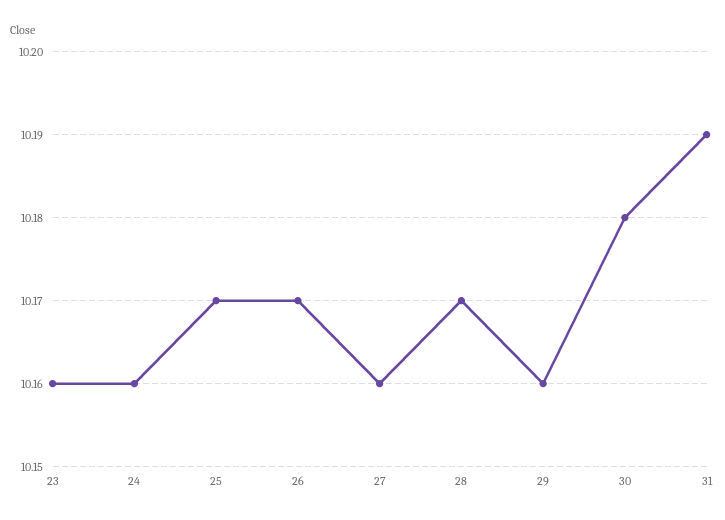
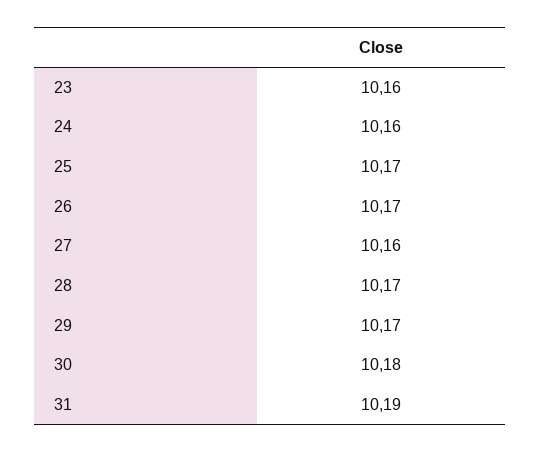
  {
    "23": 10.16,
    "24": 10.16,
    "25": 10.17,
    "26": 10.17,
    "27": 10.16,
    "28": 10.17,
-   "29": 10.16,
+   "29": 10.17,
    "30": 10.18,
    "31": 10.19
  }

